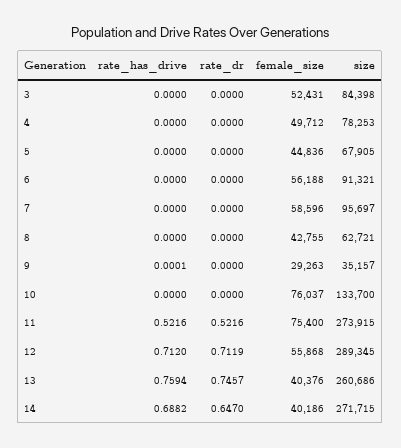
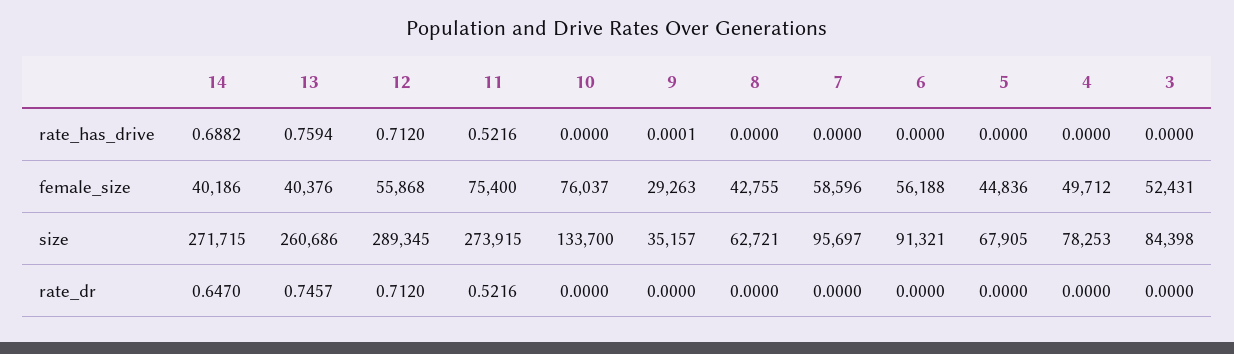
  {
    "rate_has_drive": {
      "3": 0,
      "4": 0,
      "5": 0,
      "6": 0,
      "7": 0,
      "8": 0,
      "9": 0.0001,
      "10": 0,
      "11": 0.5216,
      "12": 0.712,
      "13": 0.7594,
      "14": 0.6882
    },
    "rate_dr": {
      "3": 0,
      "4": 0,
      "5": 0,
      "6": 0,
      "7": 0,
      "8": 0,
      "9": 0,
      "10": 0,
      "11": 0.5216,
-     "12": 0.7119,
+     "12": 0.712,
      "13": 0.7457,
      "14": 0.647
    },
    "female_size": {
      "3": 52431,
      "4": 49712,
      "5": 44836,
      "6": 56188,
      "7": 58596,
      "8": 42755,
      "9": 29263,
      "10": 76037,
      "11": 75400,
      "12": 55868,
      "13": 40376,
      "14": 40186
    },
    "size": {
      "3": 84398,
      "4": 78253,
      "5": 67905,
      "6": 91321,
      "7": 95697,
      "8": 62721,
      "9": 35157,
      "10": 133700,
      "11": 273915,
      "12": 289345,
      "13": 260686,
      "14": 271715
    }
  }

